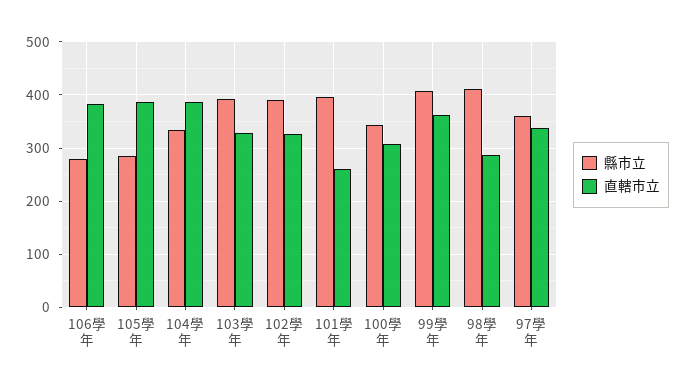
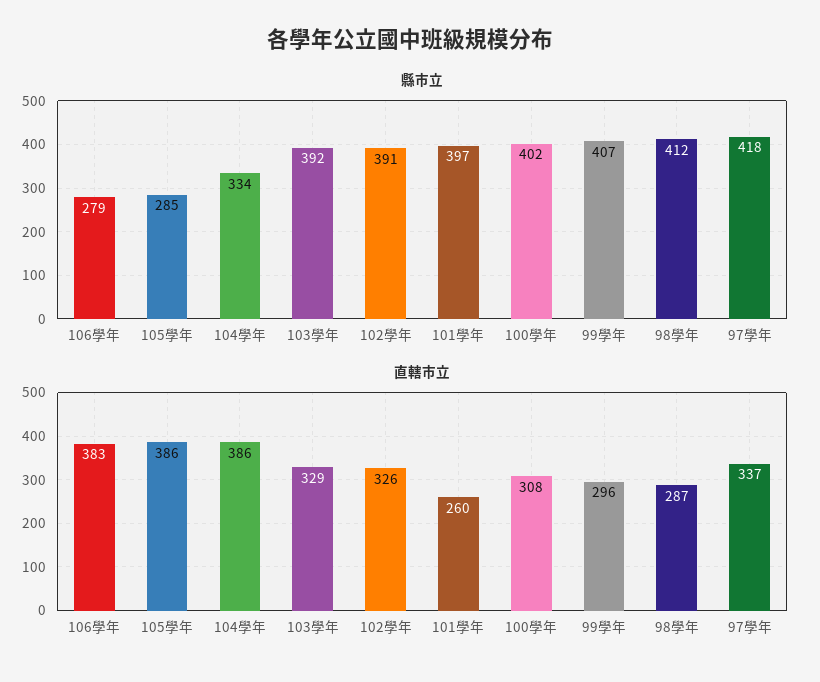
  {
    "縣市立": {
      "106學年": 279,
      "105學年": 285,
      "104學年": 334,
      "103學年": 392,
      "102學年": 391,
      "101學年": 397,
-     "100學年": 340,
+     "100學年": 402,
      "99學年": 407,
      "98學年": 412,
-     "97學年": 360
+     "97學年": 418
    },
    "直轄市立": {
      "106學年": 383,
      "105學年": 386,
      "104學年": 386,
      "103學年": 329,
      "102學年": 326,
      "101學年": 260,
      "100學年": 308,
-     "99學年": 360,
+     "99學年": 296,
      "98學年": 287,
      "97學年": 337
    }
  }

